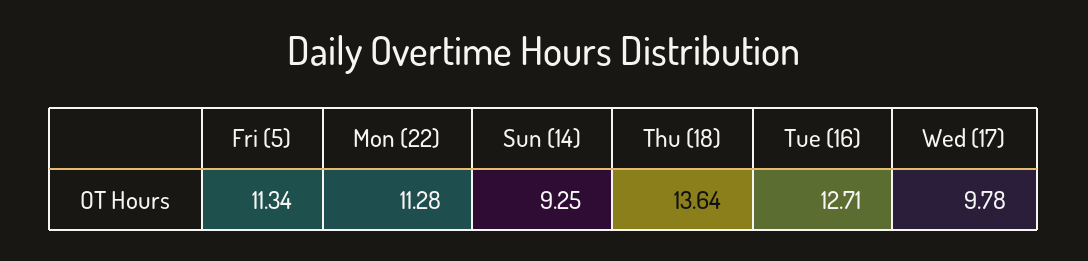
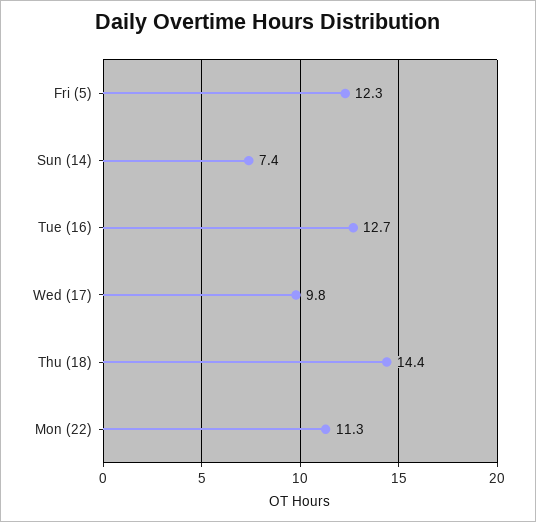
  {
-   "Fri (5)": 11.34,
+   "Fri (5)": 12.3,
    "Mon (22)": 11.28,
-   "Sun (14)": 9.25,
+   "Sun (14)": 7.4,
-   "Thu (18)": 13.64,
+   "Thu (18)": 14.4,
    "Tue (16)": 12.71,
    "Wed (17)": 9.78
  }

